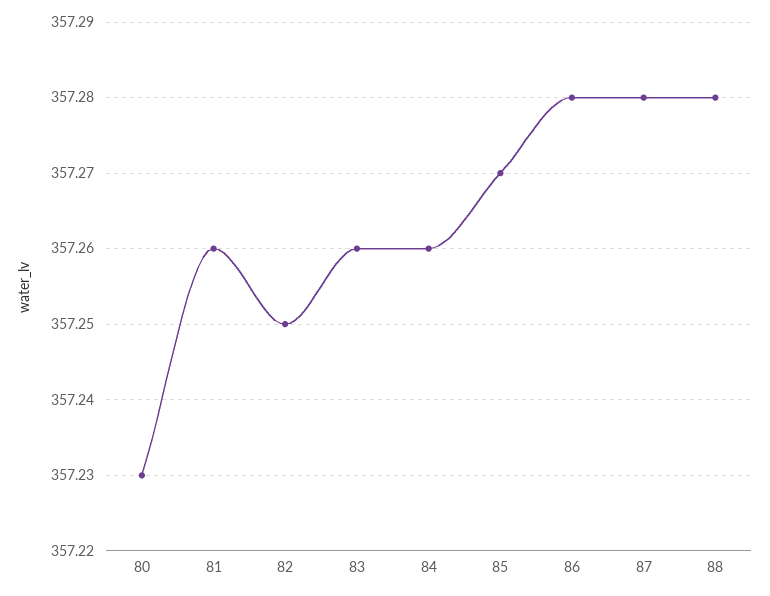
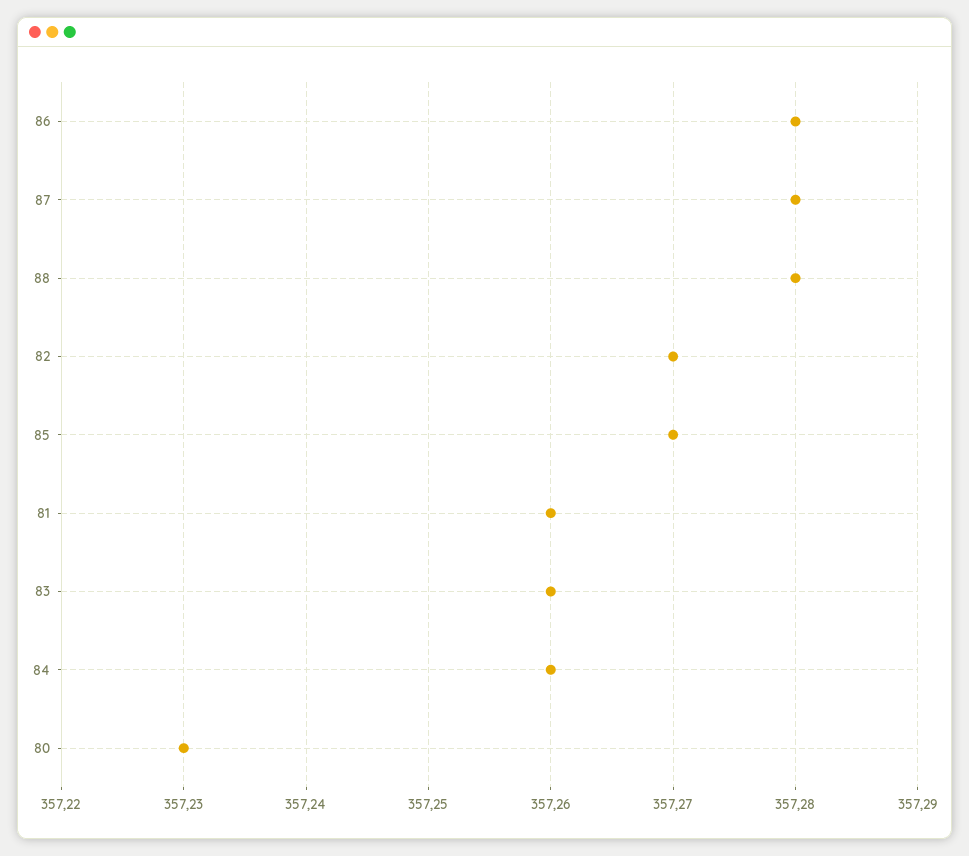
  {
    "80": 357.23,
    "81": 357.26,
-   "82": 357.25,
+   "82": 357.27,
    "83": 357.26,
    "84": 357.26,
    "85": 357.27,
    "86": 357.28,
    "87": 357.28,
    "88": 357.28
  }

